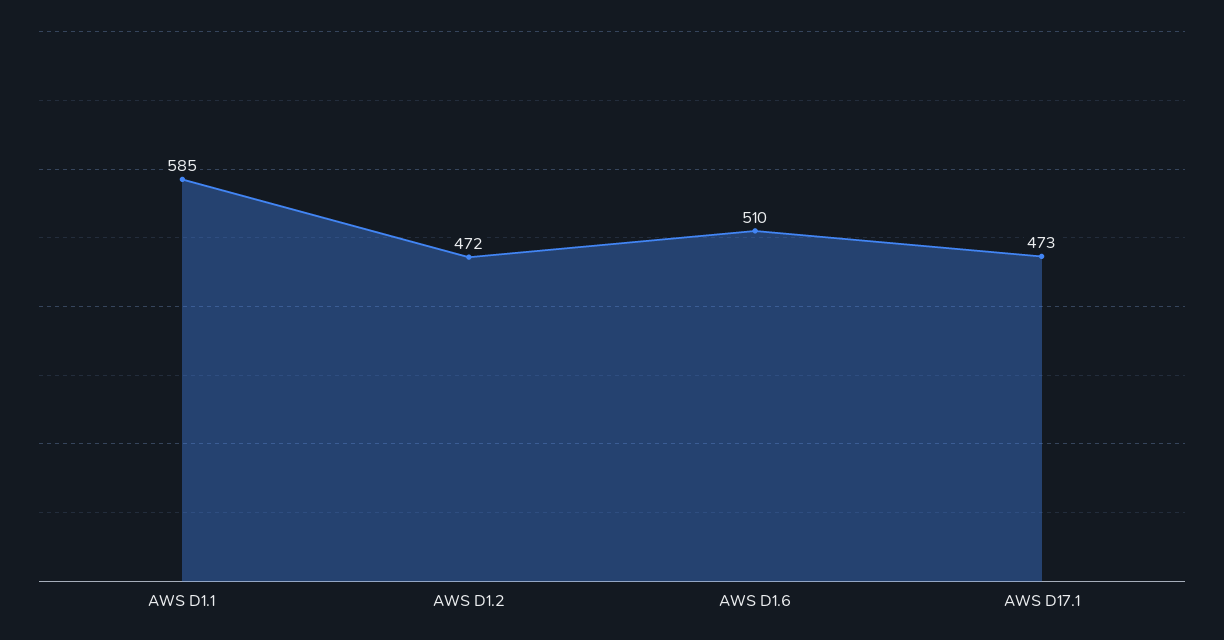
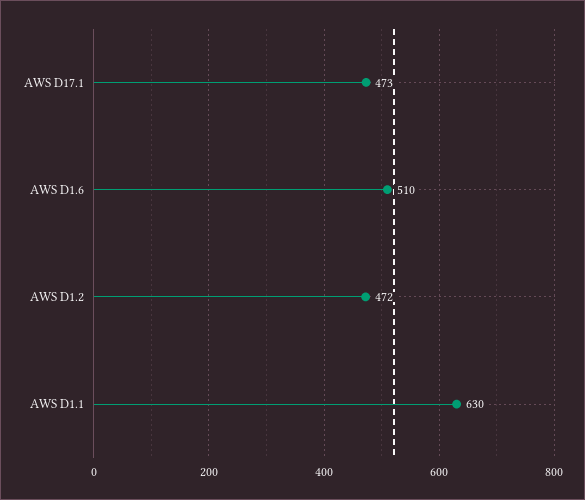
  {
-   "AWS D1.1": 585,
+   "AWS D1.1": 630,
    "AWS D1.2": 472,
    "AWS D1.6": 510,
    "AWS D17.1": 473
  }

